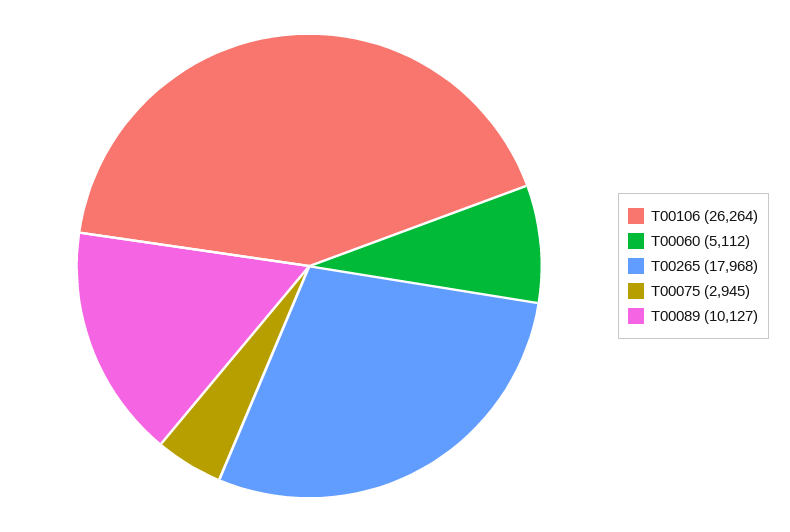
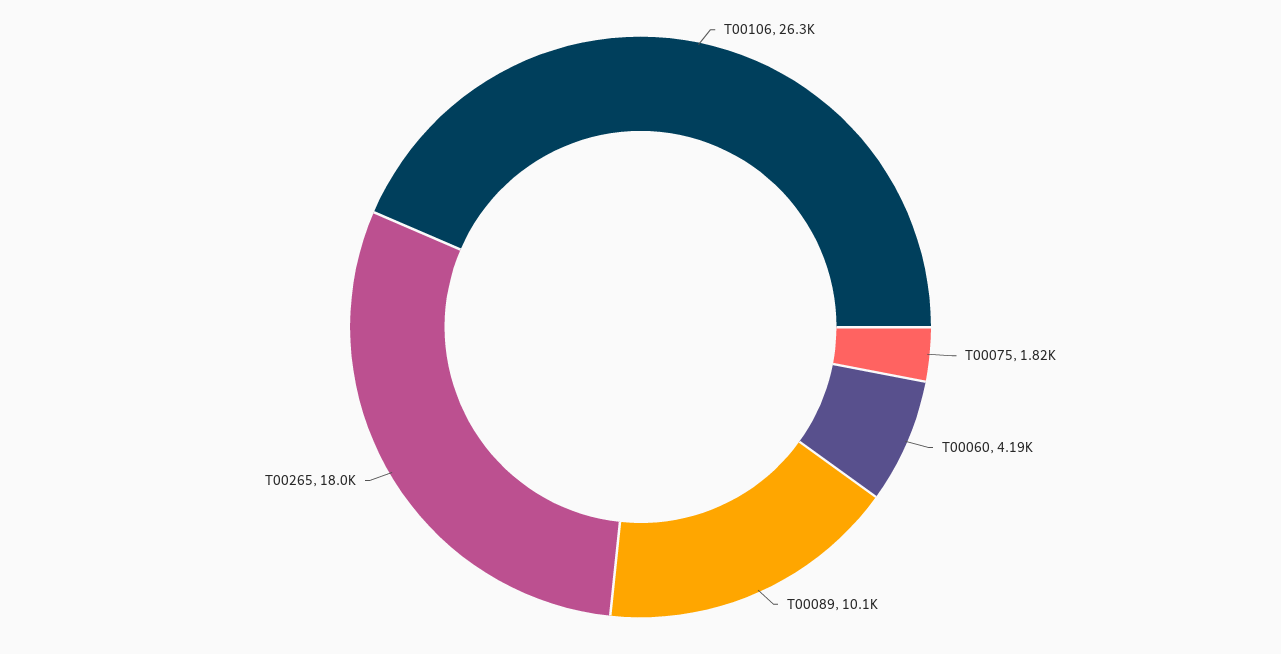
  {
    "T00106": 26264,
-   "T00060": 5112,
+   "T00060": 4190,
    "T00265": 17968,
-   "T00075": 2945,
+   "T00075": 1820,
    "T00089": 10127
  }

